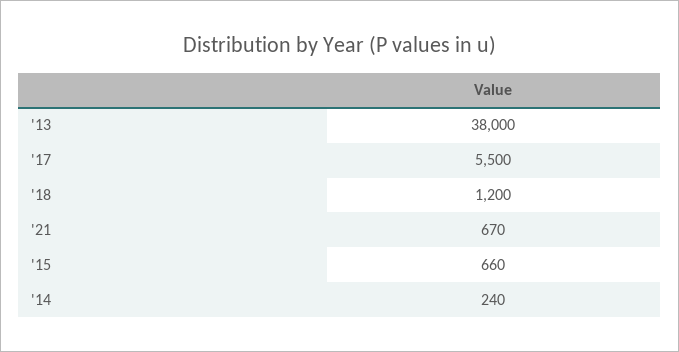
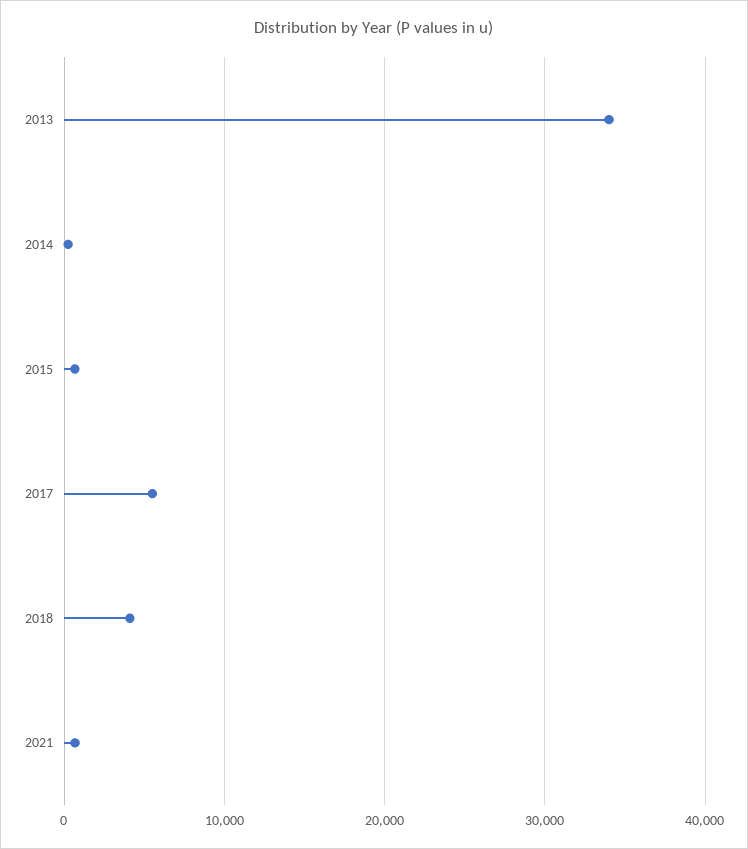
  {
-   "'13": 38000,
+   "'13": 34000,
    "'17": 5500,
-   "'18": 1200,
+   "'18": 4000,
    "'21": 670,
    "'15": 660,
    "'14": 240
  }

